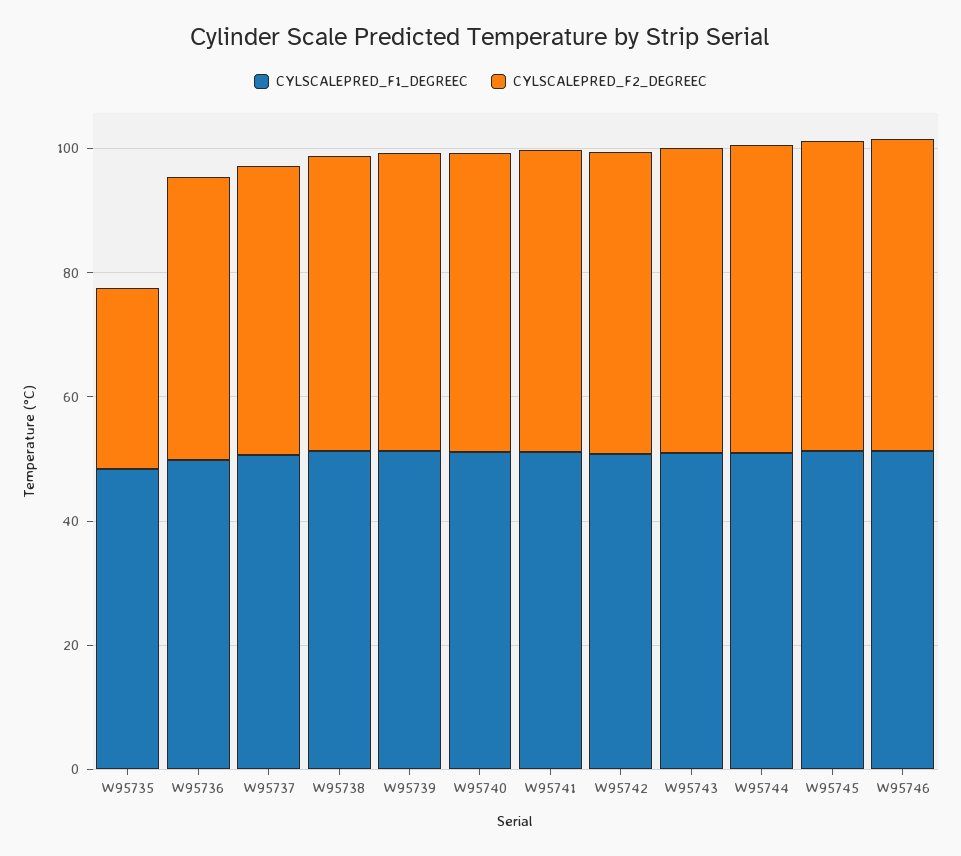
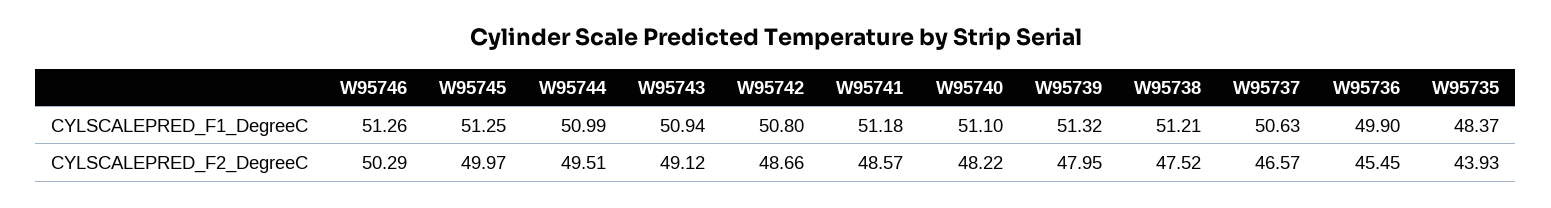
  {
    "CYLSCALEPRED_F1_DEGREEC": {
      "W95735": 48.37,
      "W95736": 49.9,
      "W95737": 50.63,
      "W95738": 51.21,
      "W95739": 51.32,
      "W95740": 51.1,
      "W95741": 51.18,
      "W95742": 50.8,
      "W95743": 50.94,
      "W95744": 50.99,
      "W95745": 51.25,
      "W95746": 51.26
    },
    "CYLSCALEPRED_F2_DEGREEC": {
-     "W95735": 30,
+     "W95735": 43.93,
      "W95736": 45.45,
      "W95737": 46.57,
      "W95738": 47.52,
      "W95739": 47.95,
      "W95740": 48.22,
      "W95741": 48.57,
      "W95742": 48.66,
      "W95743": 49.12,
      "W95744": 49.51,
      "W95745": 49.97,
      "W95746": 50.29
    }
  }

